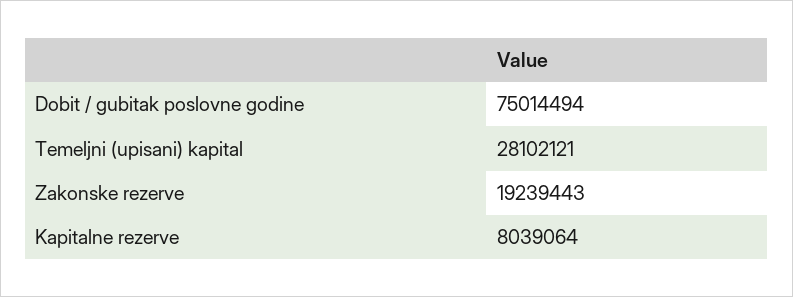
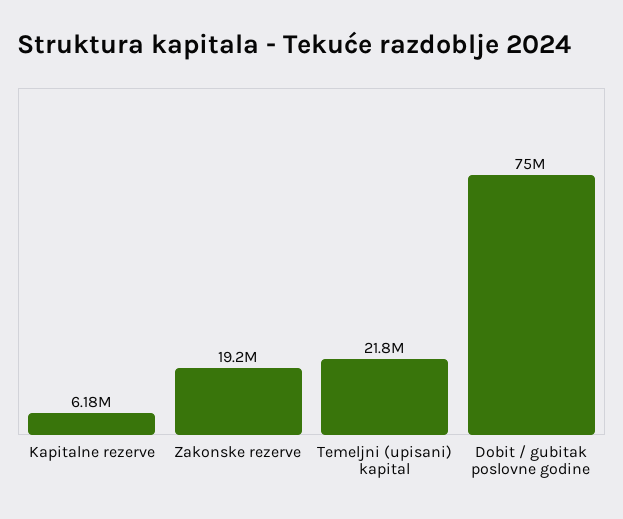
  {
    "Dobit / gubitak poslovne godine": 75014494,
-   "Temeljni (upisani) kapital": 28102121,
+   "Temeljni (upisani) kapital": 21800000,
    "Zakonske rezerve": 19239443,
-   "Kapitalne rezerve": 8039064
+   "Kapitalne rezerve": 6180000
  }

